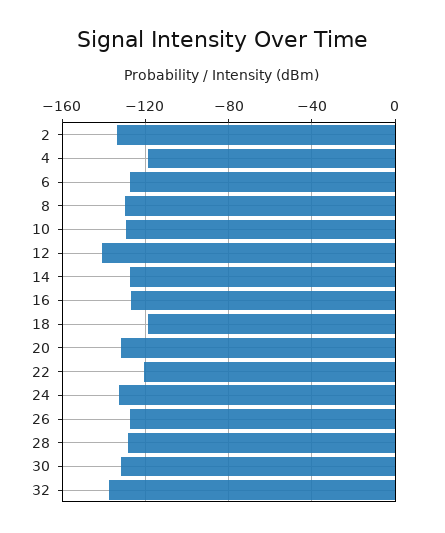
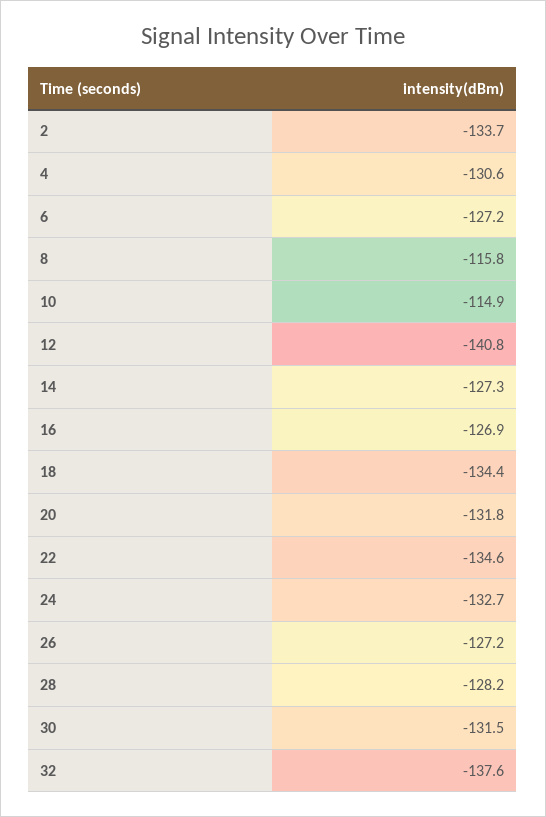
  {
    "2": -133.7,
-   "4": -120,
+   "4": -130.6,
    "6": -127.2,
-   "8": -130,
+   "8": -115.8,
-   "10": -130,
+   "10": -114.9,
    "12": -140.8,
    "14": -127.3,
    "16": -126.9,
-   "18": -120,
+   "18": -134.4,
    "20": -131.8,
-   "22": -120,
+   "22": -134.6,
    "24": -132.7,
    "26": -127.2,
    "28": -128.2,
    "30": -131.5,
    "32": -137.6
  }

